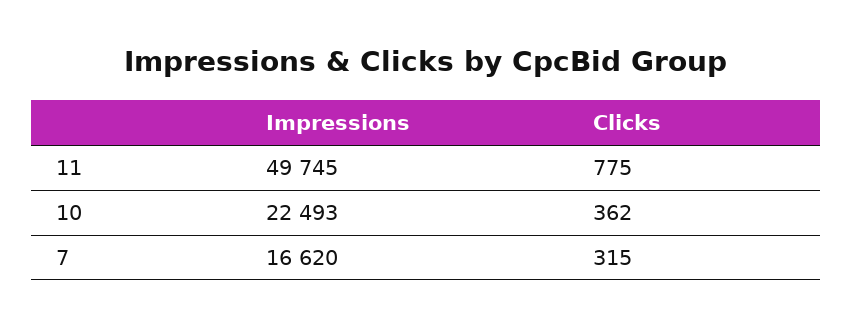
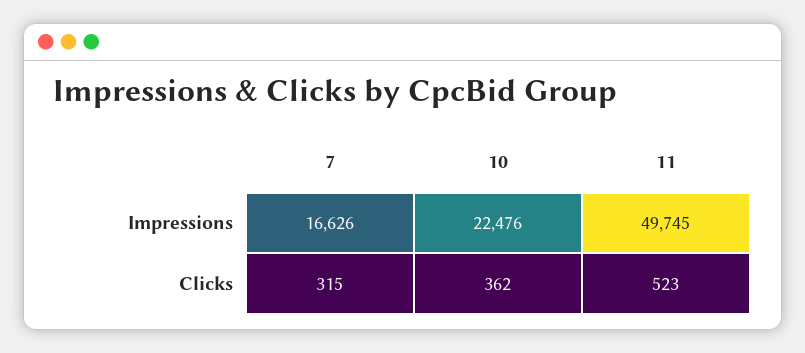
  {
    "Impressions": {
      "11": 49745,
-     "10": 22493,
+     "10": 22476,
-     "7": 16620
+     "7": 16626
    },
    "Clicks": {
-     "11": 775,
+     "11": 523,
      "10": 362,
      "7": 315
    }
  }

